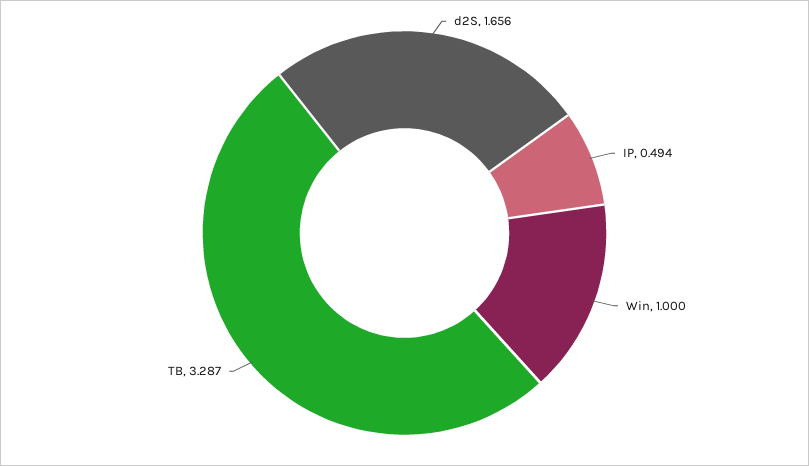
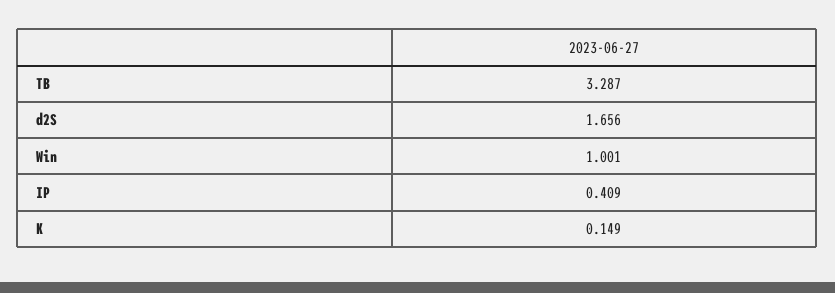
  {
    "d2S": 1.656,
-   "IP": 0.494,
+   "IP": 0.409,
-   "Win": 1,
+   "Win": 1.001,
-   "TB": 3.287
+   "TB": 3.287,
+   "K": 0.149
  }

